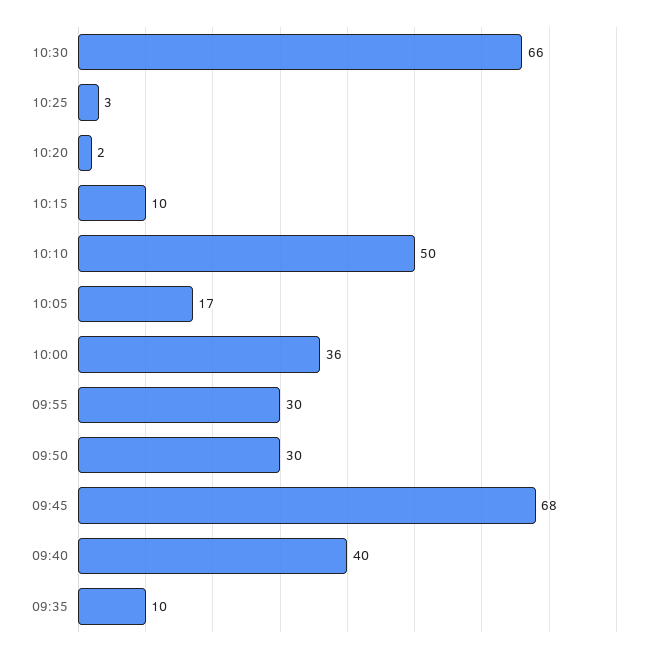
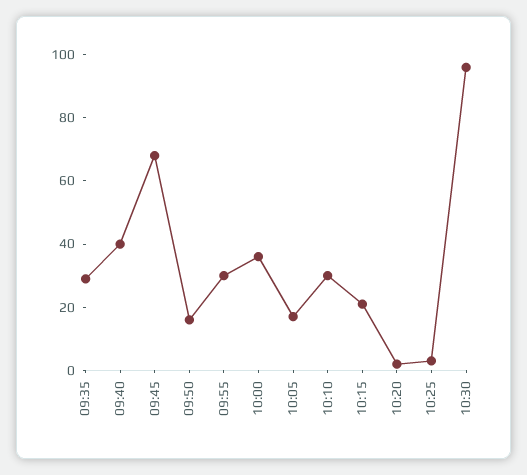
  {
-   "10:30": 66,
+   "10:30": 95,
    "10:25": 3,
    "10:20": 2,
-   "10:15": 10,
+   "10:15": 20,
-   "10:10": 50,
+   "10:10": 30,
    "10:05": 17,
    "10:00": 36,
    "09:55": 30,
-   "09:50": 30,
+   "09:50": 15,
    "09:45": 68,
    "09:40": 40,
-   "09:35": 10
+   "09:35": 30
  }

